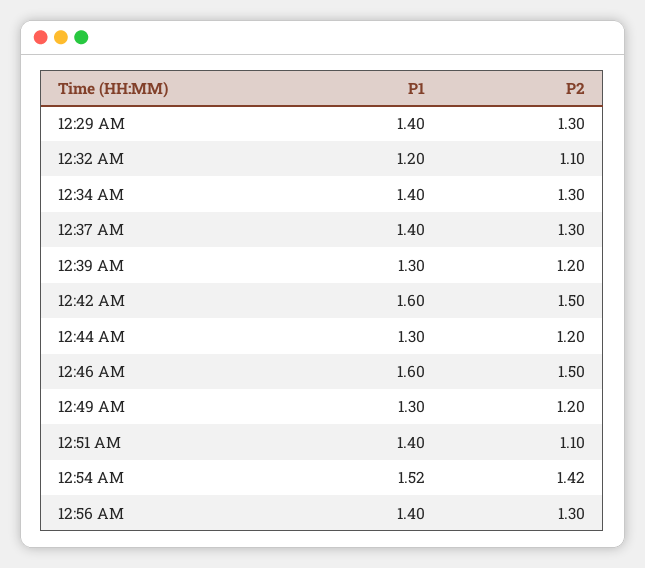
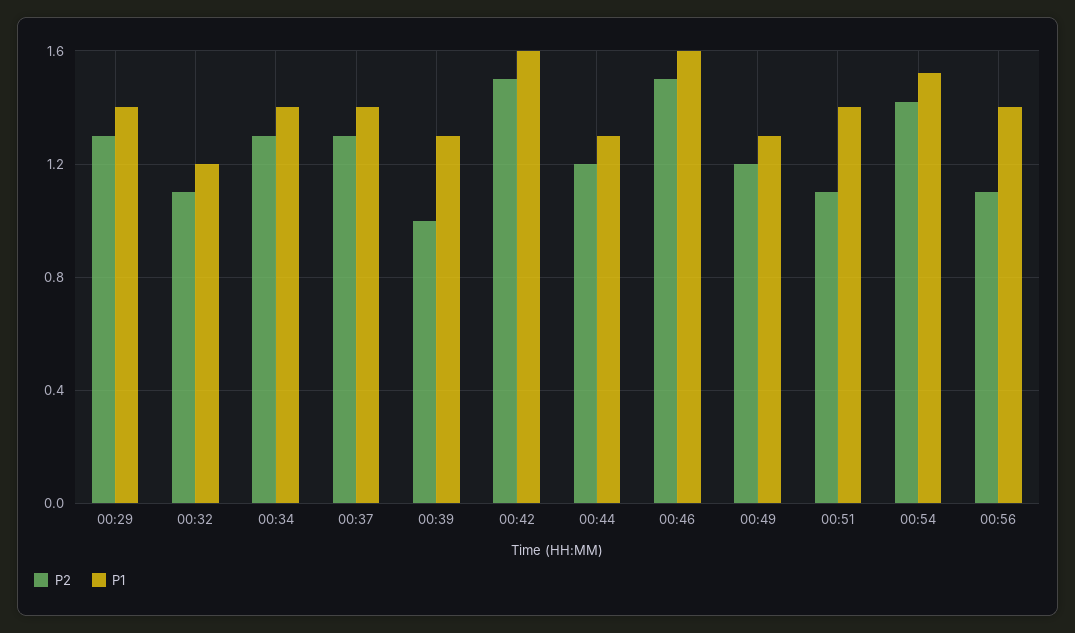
  {
    "P1": {
      "12:29 AM": 1.4,
      "12:32 AM": 1.2,
      "12:34 AM": 1.4,
      "12:37 AM": 1.4,
      "12:39 AM": 1.3,
      "12:42 AM": 1.6,
      "12:44 AM": 1.3,
      "12:46 AM": 1.6,
      "12:49 AM": 1.3,
      "12:51 AM": 1.4,
      "12:54 AM": 1.52,
      "12:56 AM": 1.4
    },
    "P2": {
      "12:29 AM": 1.3,
      "12:32 AM": 1.1,
      "12:34 AM": 1.3,
      "12:37 AM": 1.3,
-     "12:39 AM": 1.2,
+     "12:39 AM": 1,
      "12:42 AM": 1.5,
      "12:44 AM": 1.2,
      "12:46 AM": 1.5,
      "12:49 AM": 1.2,
      "12:51 AM": 1.1,
      "12:54 AM": 1.42,
-     "12:56 AM": 1.3
+     "12:56 AM": 1.1
    }
  }

